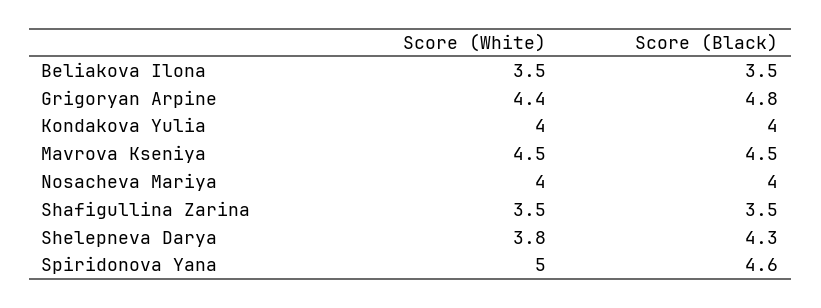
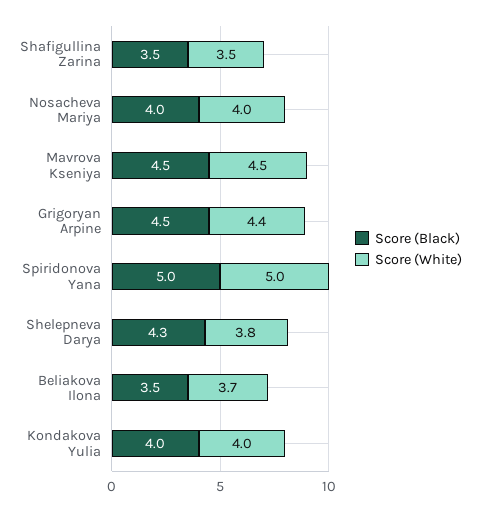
  {
    "Score (White)": {
-     "Beliakova Ilona": 3.5,
+     "Beliakova Ilona": 3.7,
      "Grigoryan Arpine": 4.4,
      "Kondakova Yulia": 4,
      "Mavrova Kseniya": 4.5,
      "Nosacheva Mariya": 4,
      "Shafigullina Zarina": 3.5,
      "Shelepneva Darya": 3.8,
      "Spiridonova Yana": 5
    },
    "Score (Black)": {
      "Beliakova Ilona": 3.5,
-     "Grigoryan Arpine": 4.8,
+     "Grigoryan Arpine": 4.5,
      "Kondakova Yulia": 4,
      "Mavrova Kseniya": 4.5,
      "Nosacheva Mariya": 4,
      "Shafigullina Zarina": 3.5,
      "Shelepneva Darya": 4.3,
-     "Spiridonova Yana": 4.6
+     "Spiridonova Yana": 5
    }
  }

